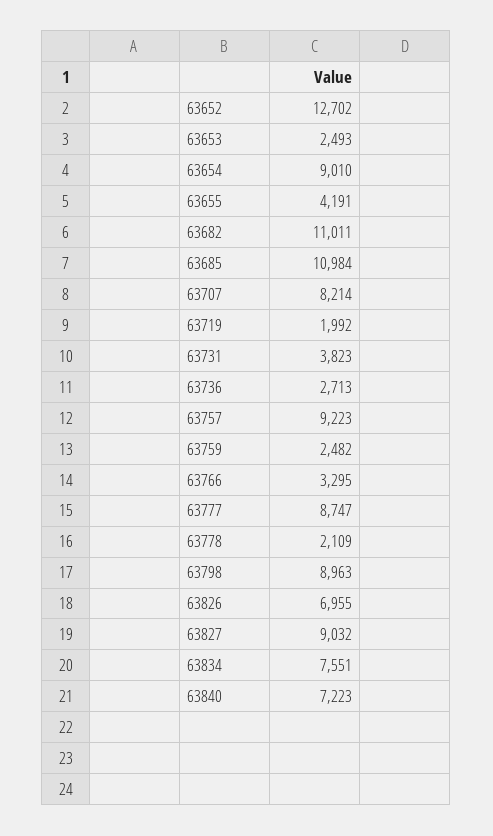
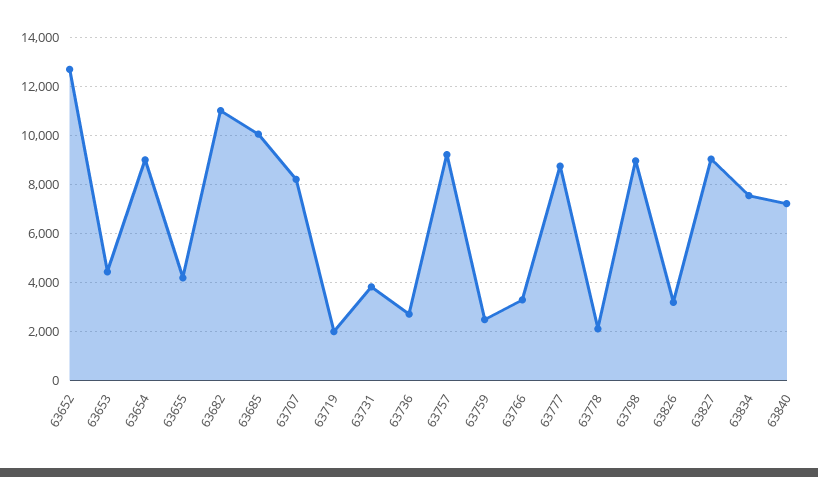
  {
    "63652": 12702,
-   "63653": 2493,
+   "63653": 4500,
    "63654": 9010,
    "63655": 4191,
    "63682": 11011,
-   "63685": 10984,
+   "63685": 10000,
    "63707": 8214,
    "63719": 1992,
    "63731": 3823,
    "63736": 2713,
    "63757": 9223,
    "63759": 2482,
    "63766": 3295,
    "63777": 8747,
    "63778": 2109,
    "63798": 8963,
-   "63826": 6955,
+   "63826": 3250,
    "63827": 9032,
    "63834": 7551,
    "63840": 7223
  }

